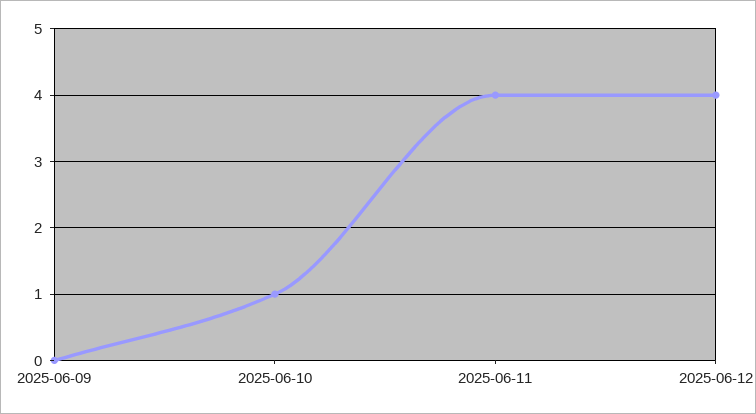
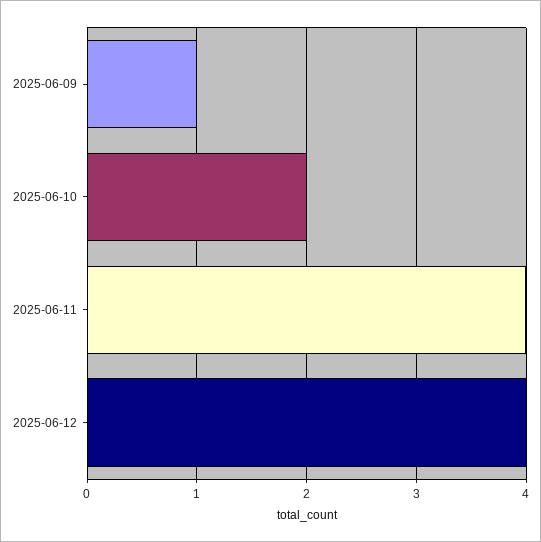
  {
-   "2025-06-09": 0,
+   "2025-06-09": 1,
-   "2025-06-10": 1,
+   "2025-06-10": 2,
    "2025-06-11": 4,
    "2025-06-12": 4
  }

